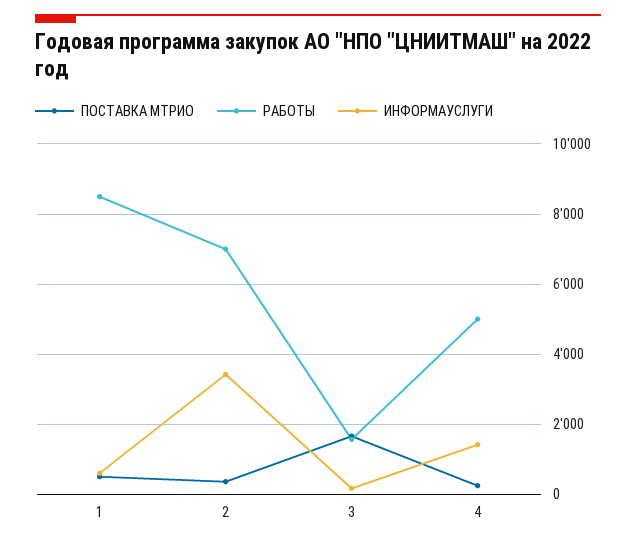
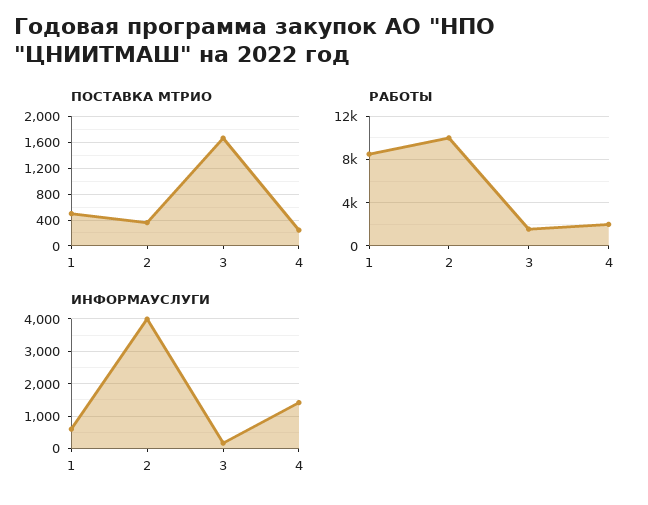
  {
    "ПОСТАВКА МТРИО": {
      "1": 500,
      "2": 400,
      "3": 1700,
      "4": 200
    },
    "РАБОТЫ": {
      "1": 8600,
-     "2": 7000,
+     "2": 10000,
      "3": 1600,
-     "4": 5000
+     "4": 2000
    },
    "ИНФОРМАУСЛУГИ": {
      "1": 600,
-     "2": 3400,
+     "2": 4000,
      "3": 200,
      "4": 1400
    }
  }

